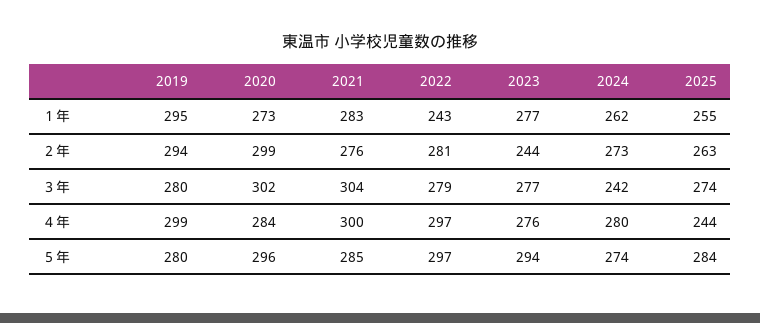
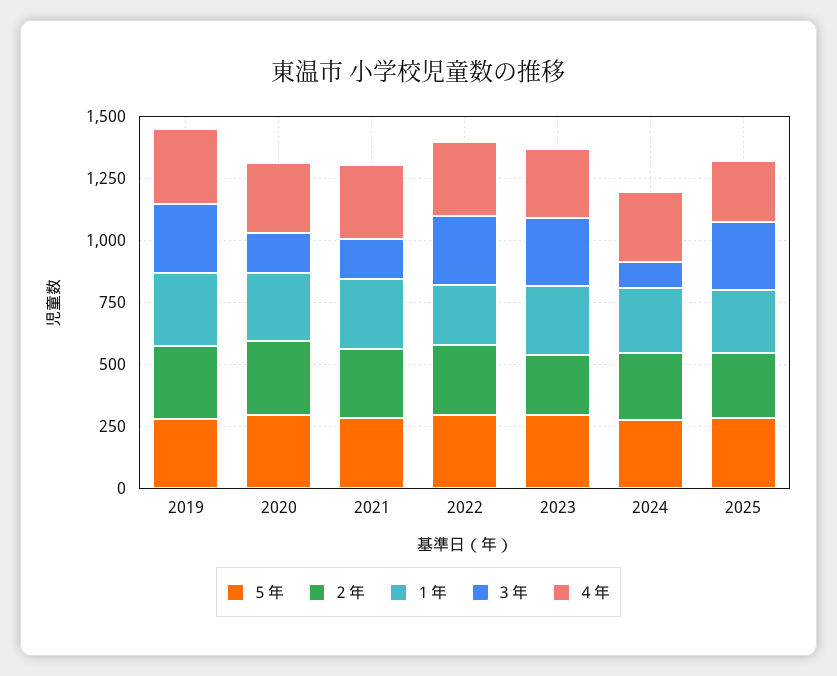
  {
    "１年": {
      "2019": 295,
      "2020": 273,
      "2021": 283,
      "2022": 243,
      "2023": 277,
      "2024": 262,
      "2025": 255
    },
    "２年": {
      "2019": 294,
      "2020": 299,
      "2021": 276,
      "2022": 281,
      "2023": 244,
      "2024": 273,
      "2025": 263
    },
    "３年": {
      "2019": 280,
-     "2020": 302,
+     "2020": 150,
-     "2021": 304,
+     "2021": 150,
      "2022": 279,
      "2023": 277,
-     "2024": 242,
+     "2024": 100,
      "2025": 274
    },
    "４年": {
      "2019": 299,
      "2020": 284,
      "2021": 300,
      "2022": 297,
      "2023": 276,
      "2024": 280,
      "2025": 244
    },
    "５年": {
      "2019": 280,
      "2020": 296,
      "2021": 285,
      "2022": 297,
      "2023": 294,
      "2024": 274,
      "2025": 284
    }
  }

